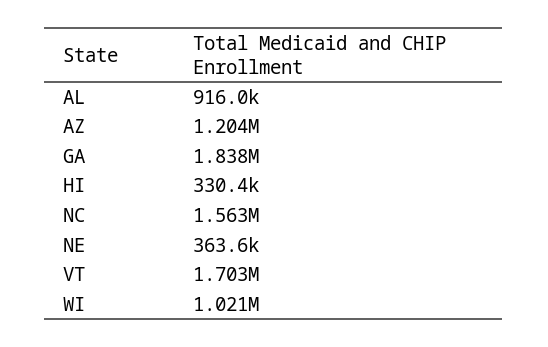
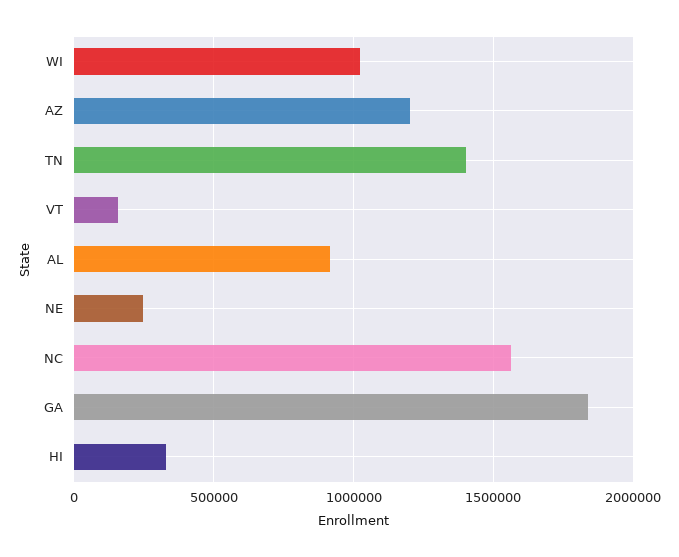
  {
    "AL": 916000,
    "AZ": 1204000,
    "GA": 1838000,
    "HI": 330400,
    "NC": 1563000,
-   "NE": 363600,
+   "NE": 250000,
-   "VT": 1703000,
+   "VT": 150000,
-   "WI": 1021000
+   "WI": 1021000,
+   "TN": 1400000
  }

